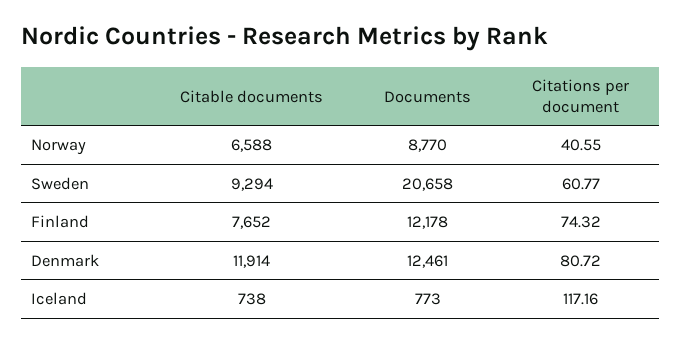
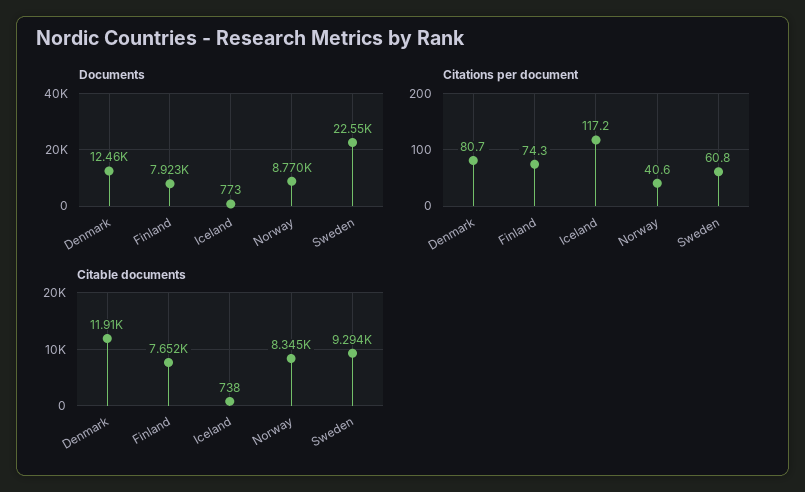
  {
    "Citable documents": {
-     "Norway": 6588,
+     "Norway": 8345,
      "Sweden": 9294,
      "Finland": 7652,
      "Denmark": 11914,
      "Iceland": 738
    },
    "Documents": {
      "Norway": 8770,
-     "Sweden": 20658,
+     "Sweden": 22550,
-     "Finland": 12178,
+     "Finland": 7923,
      "Denmark": 12461,
      "Iceland": 773
    },
    "Citations per document": {
      "Norway": 40.55,
      "Sweden": 60.77,
      "Finland": 74.32,
      "Denmark": 80.72,
      "Iceland": 117.16
    }
  }

